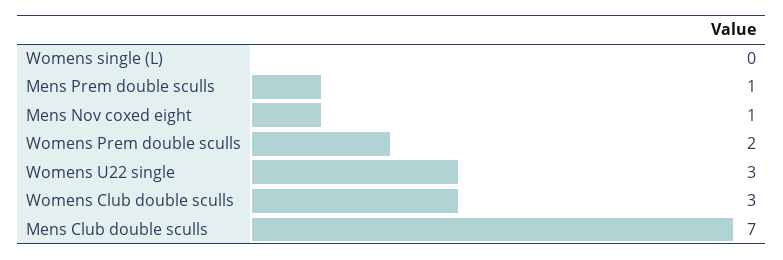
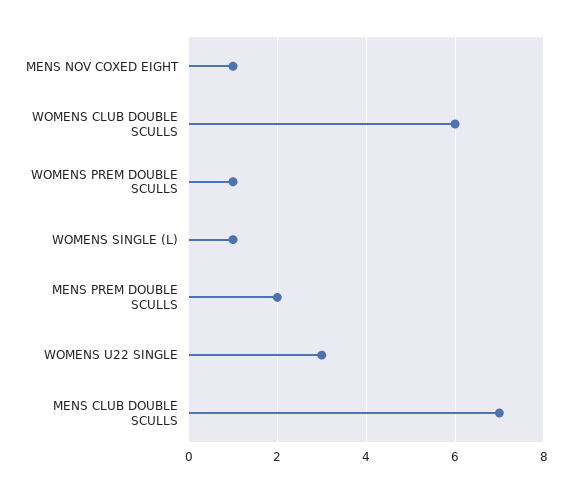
  {
-   "Womens single (L)": 0,
+   "Womens single (L)": 1,
-   "Mens Prem double sculls": 1,
+   "Mens Prem double sculls": 2,
    "Mens Nov coxed eight": 1,
-   "Womens Prem double sculls": 2,
+   "Womens Prem double sculls": 1,
    "Womens U22 single": 3,
-   "Womens Club double sculls": 3,
+   "Womens Club double sculls": 6,
    "Mens Club double sculls": 7
  }

